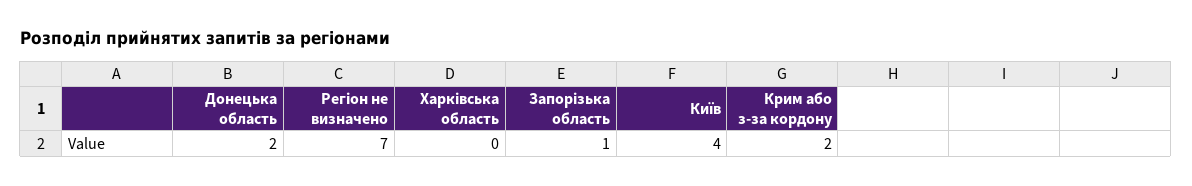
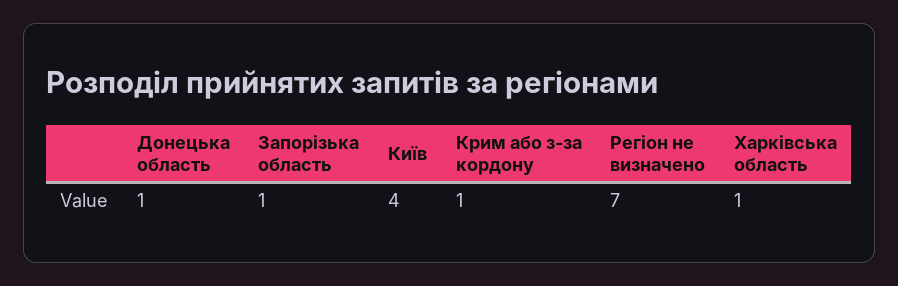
  {
-   "Донецька область": 2,
+   "Донецька область": 1,
    "Регіон не визначено": 7,
-   "Харківська область": 0,
+   "Харківська область": 1,
    "Запорізька область": 1,
    "Київ": 4,
-   "Крим або з-за кордону": 2
+   "Крим або з-за кордону": 1
  }

